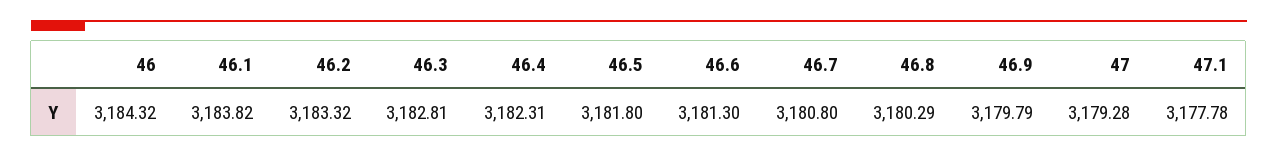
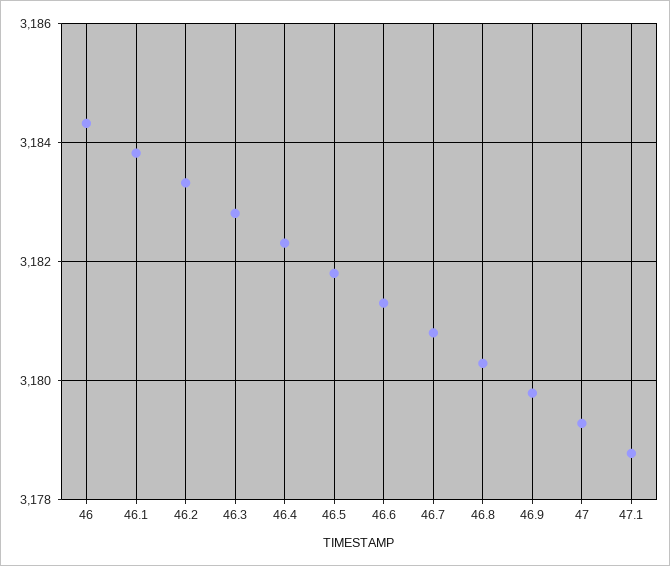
  {
    "46": 3184.32,
    "46.1": 3183.82,
    "46.2": 3183.32,
    "46.3": 3182.81,
    "46.4": 3182.31,
    "46.5": 3181.8,
    "46.6": 3181.3,
    "46.7": 3180.8,
    "46.8": 3180.29,
    "46.9": 3179.79,
    "47": 3179.28,
-   "47.1": 3177.78
+   "47.1": 3178.8
  }

